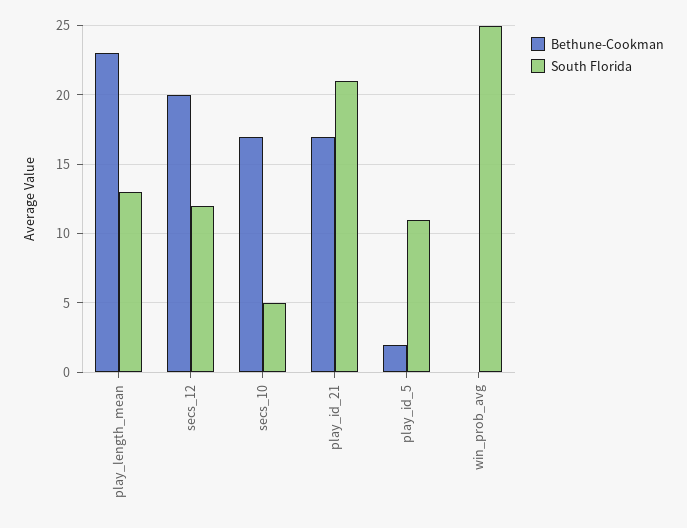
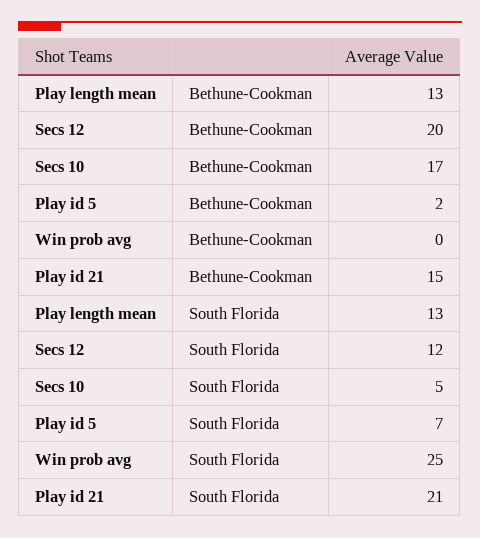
  {
    "Bethune-Cookman": {
-     "play_length_mean": 23,
+     "play_length_mean": 13,
      "secs_12": 20,
      "secs_10": 17,
-     "play_id_21": 17,
+     "play_id_21": 15,
      "play_id_5": 2,
      "win_prob_avg": 0
    },
    "South Florida": {
      "play_length_mean": 13,
      "secs_12": 12,
      "secs_10": 5,
      "play_id_21": 21,
-     "play_id_5": 11,
+     "play_id_5": 7,
      "win_prob_avg": 25
    }
  }

